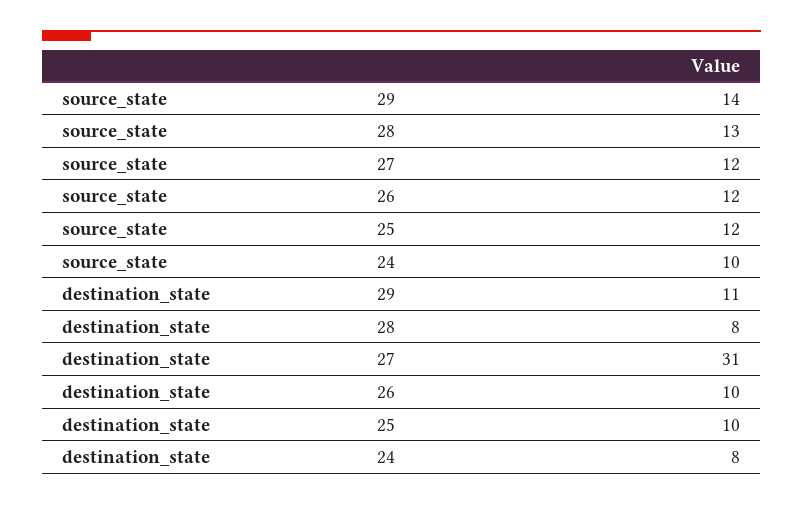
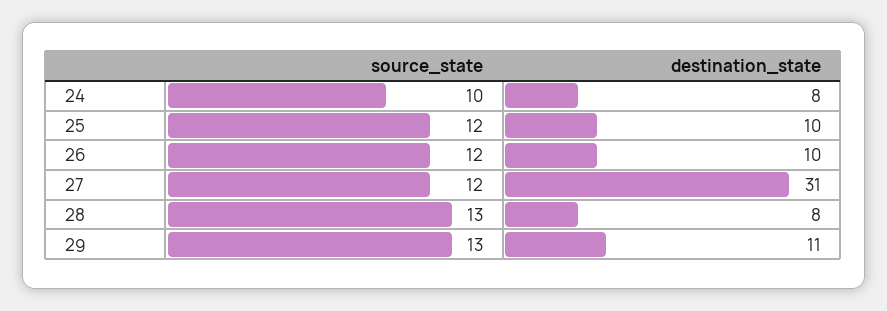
  {
    "source_state": {
-     "29": 14,
+     "29": 13,
      "28": 13,
      "27": 12,
      "26": 12,
      "25": 12,
      "24": 10
    },
    "destination_state": {
      "29": 11,
      "28": 8,
      "27": 31,
      "26": 10,
      "25": 10,
      "24": 8
    }
  }

